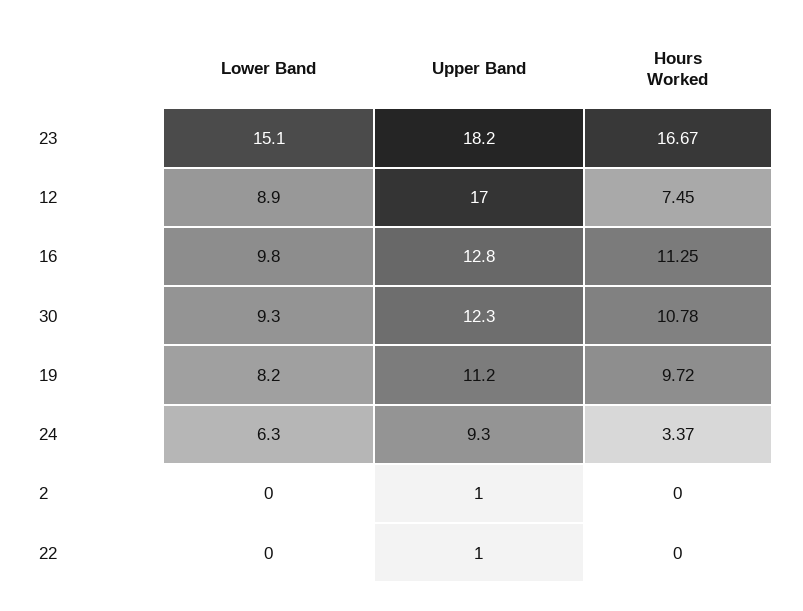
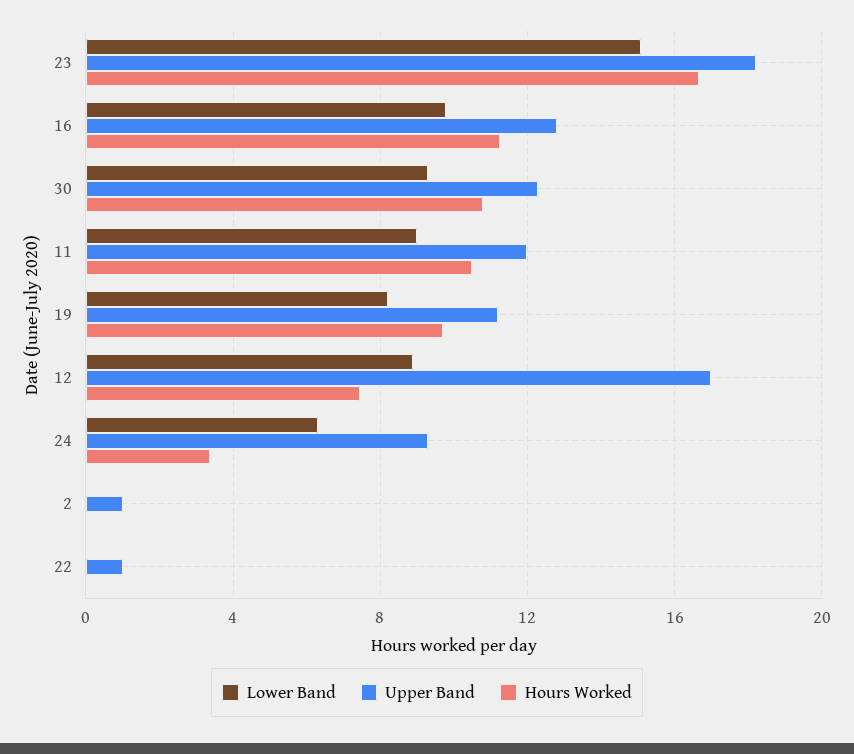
  {
    "Lower Band": {
      "23": 15.1,
      "12": 8.9,
      "16": 9.8,
      "30": 9.3,
      "19": 8.2,
      "24": 6.3,
      "2": 0,
-     "22": 0
+     "22": 0,
+     "11": 9
    },
    "Upper Band": {
      "23": 18.2,
      "12": 17,
      "16": 12.8,
      "30": 12.3,
      "19": 11.2,
      "24": 9.3,
      "2": 1,
-     "22": 1
+     "22": 1,
+     "11": 12
    },
    "Hours Worked": {
      "23": 16.67,
      "12": 7.45,
      "16": 11.25,
      "30": 10.78,
      "19": 9.72,
      "24": 3.37,
      "2": 0,
-     "22": 0
+     "22": 0,
+     "11": 10.5
    }
  }

